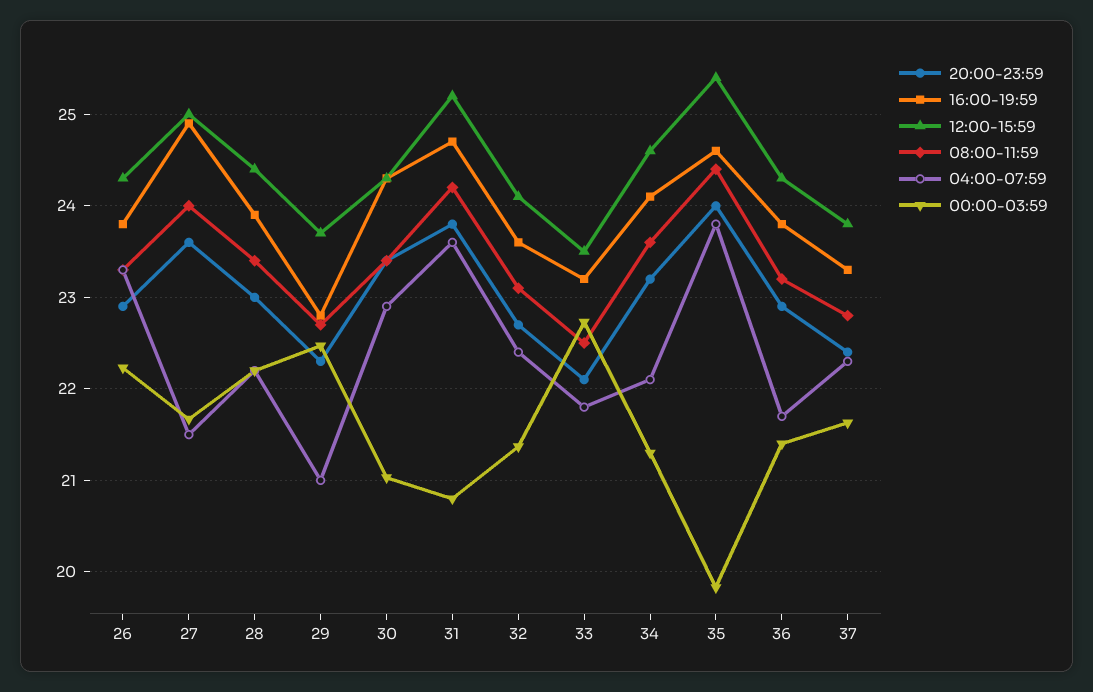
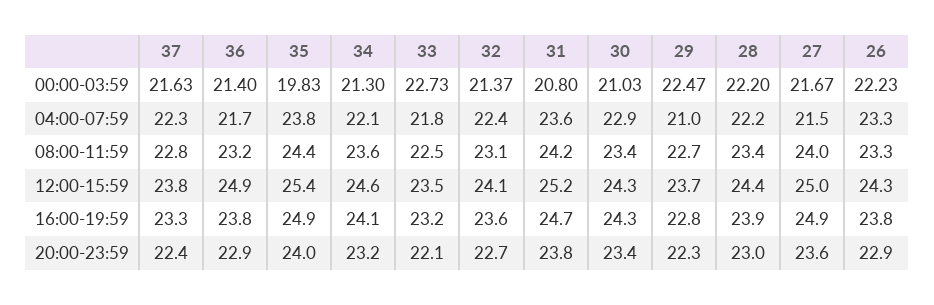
  {
    "20:00-23:59": {
      "26": 22.9,
      "27": 23.6,
      "28": 23,
      "29": 22.3,
      "30": 23.4,
      "31": 23.8,
      "32": 22.7,
      "33": 22.1,
      "34": 23.2,
      "35": 24,
      "36": 22.9,
      "37": 22.4
    },
    "16:00-19:59": {
      "26": 23.8,
      "27": 24.9,
      "28": 23.9,
      "29": 22.8,
      "30": 24.3,
      "31": 24.7,
      "32": 23.6,
      "33": 23.2,
      "34": 24.1,
-     "35": 24.6,
+     "35": 24.9,
      "36": 23.8,
      "37": 23.3
    },
    "12:00-15:59": {
      "26": 24.3,
      "27": 25,
      "28": 24.4,
      "29": 23.7,
      "30": 24.3,
      "31": 25.2,
      "32": 24.1,
      "33": 23.5,
      "34": 24.6,
      "35": 25.4,
-     "36": 24.3,
+     "36": 24.9,
      "37": 23.8
    },
    "08:00-11:59": {
      "26": 23.3,
      "27": 24,
      "28": 23.4,
      "29": 22.7,
      "30": 23.4,
      "31": 24.2,
      "32": 23.1,
      "33": 22.5,
      "34": 23.6,
      "35": 24.4,
      "36": 23.2,
      "37": 22.8
    },
    "04:00-07:59": {
      "26": 23.3,
      "27": 21.5,
      "28": 22.2,
      "29": 21,
      "30": 22.9,
      "31": 23.6,
      "32": 22.4,
      "33": 21.8,
      "34": 22.1,
      "35": 23.8,
      "36": 21.7,
      "37": 22.3
    },
    "00:00-03:59": {
      "26": 22.23,
      "27": 21.67,
      "28": 22.2,
      "29": 22.47,
      "30": 21.03,
      "31": 20.8,
      "32": 21.37,
      "33": 22.73,
      "34": 21.3,
      "35": 19.83,
      "36": 21.4,
      "37": 21.63
    }
  }

